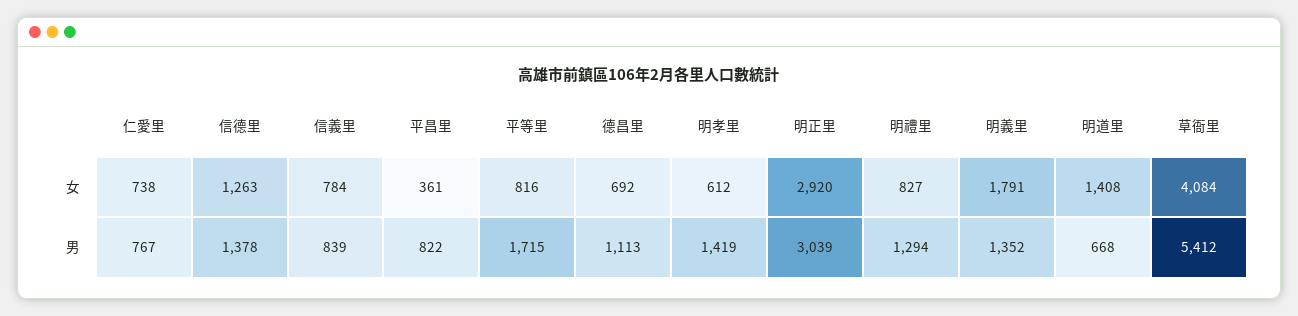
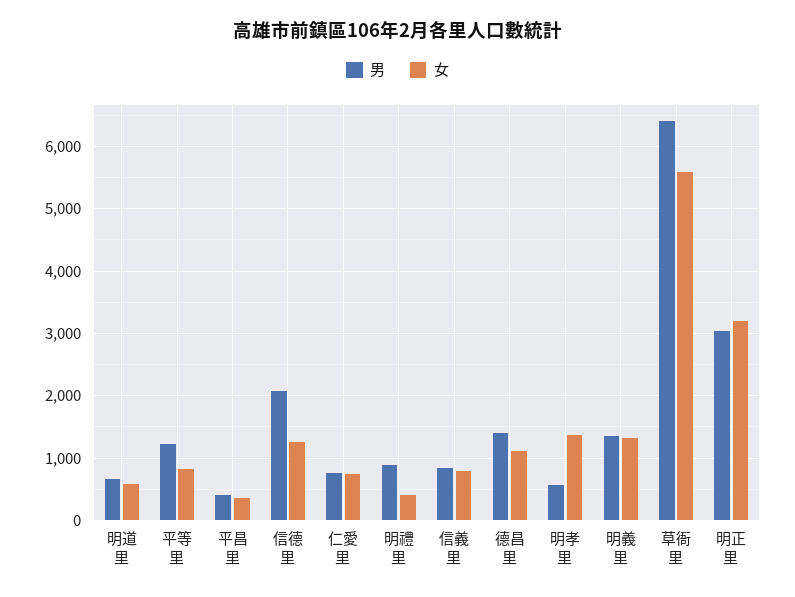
  {
    "女": {
      "仁愛里": 738,
      "信德里": 1263,
      "信義里": 784,
      "平昌里": 361,
      "平等里": 816,
-     "德昌里": 692,
+     "德昌里": 1100,
-     "明孝里": 612,
+     "明孝里": 1400,
-     "明正里": 2920,
+     "明正里": 3200,
-     "明禮里": 827,
+     "明禮里": 400,
-     "明義里": 1791,
+     "明義里": 1300,
-     "明道里": 1408,
+     "明道里": 600,
-     "草衙里": 4084
+     "草衙里": 5600
    },
    "男": {
      "仁愛里": 767,
-     "信德里": 1378,
+     "信德里": 2100,
      "信義里": 839,
-     "平昌里": 822,
+     "平昌里": 400,
-     "平等里": 1715,
+     "平等里": 1200,
-     "德昌里": 1113,
+     "德昌里": 1400,
-     "明孝里": 1419,
+     "明孝里": 600,
      "明正里": 3039,
-     "明禮里": 1294,
+     "明禮里": 900,
      "明義里": 1352,
      "明道里": 668,
-     "草衙里": 5412
+     "草衙里": 6400
    }
  }

